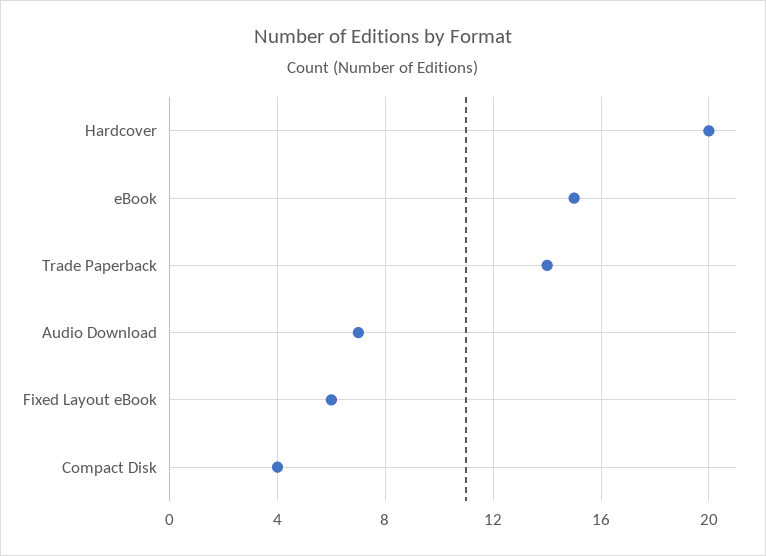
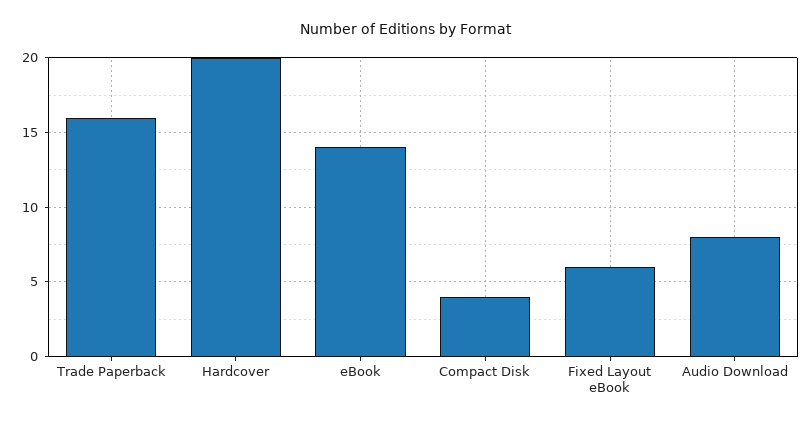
  {
    "Hardcover": 20,
-   "eBook": 15,
+   "eBook": 14,
-   "Trade Paperback": 14,
+   "Trade Paperback": 16,
-   "Audio Download": 7,
+   "Audio Download": 8,
    "Fixed Layout eBook": 6,
    "Compact Disk": 4
  }

